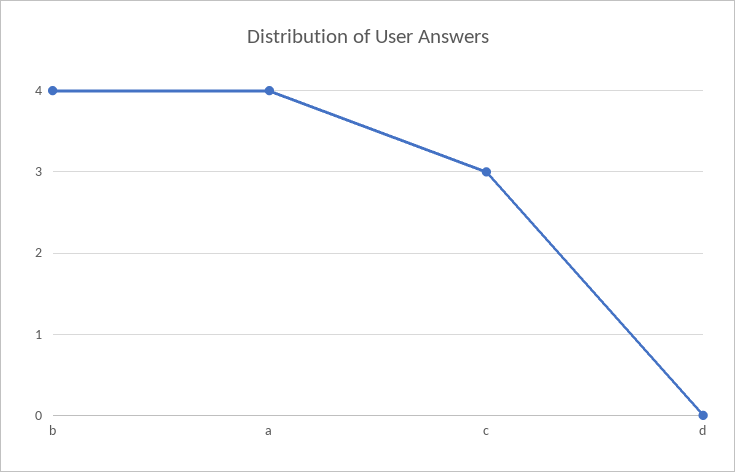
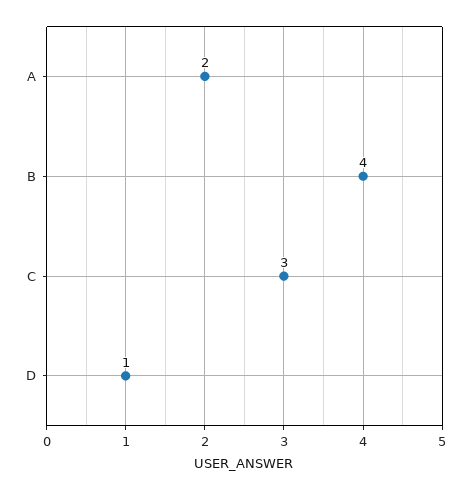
  {
    "b": 4,
-   "a": 4,
+   "a": 2,
    "c": 3,
-   "d": 0
+   "d": 1
  }

